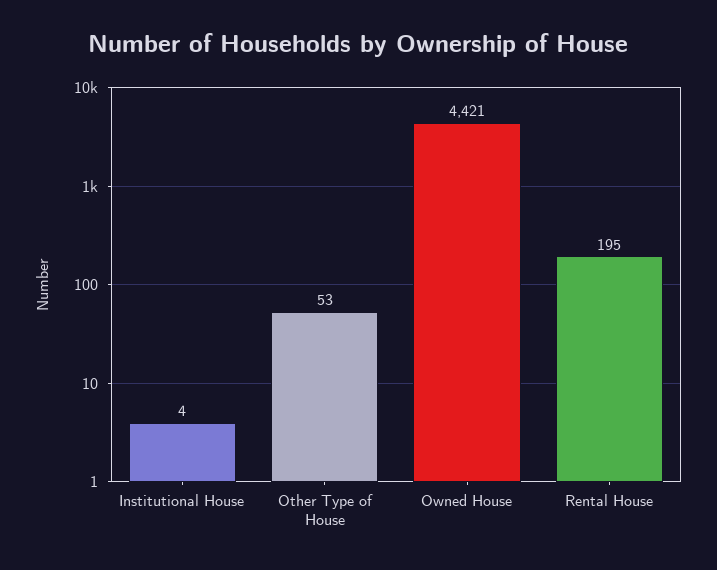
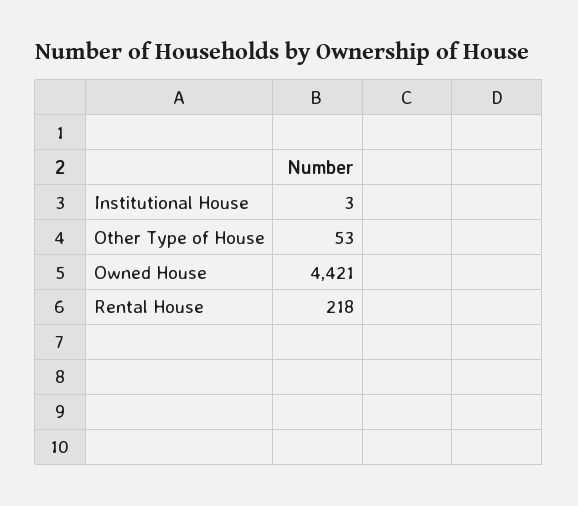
  {
-   "Institutional House": 4,
+   "Institutional House": 3,
    "Other Type of House": 53,
    "Owned House": 4421,
-   "Rental House": 195
+   "Rental House": 218
  }

